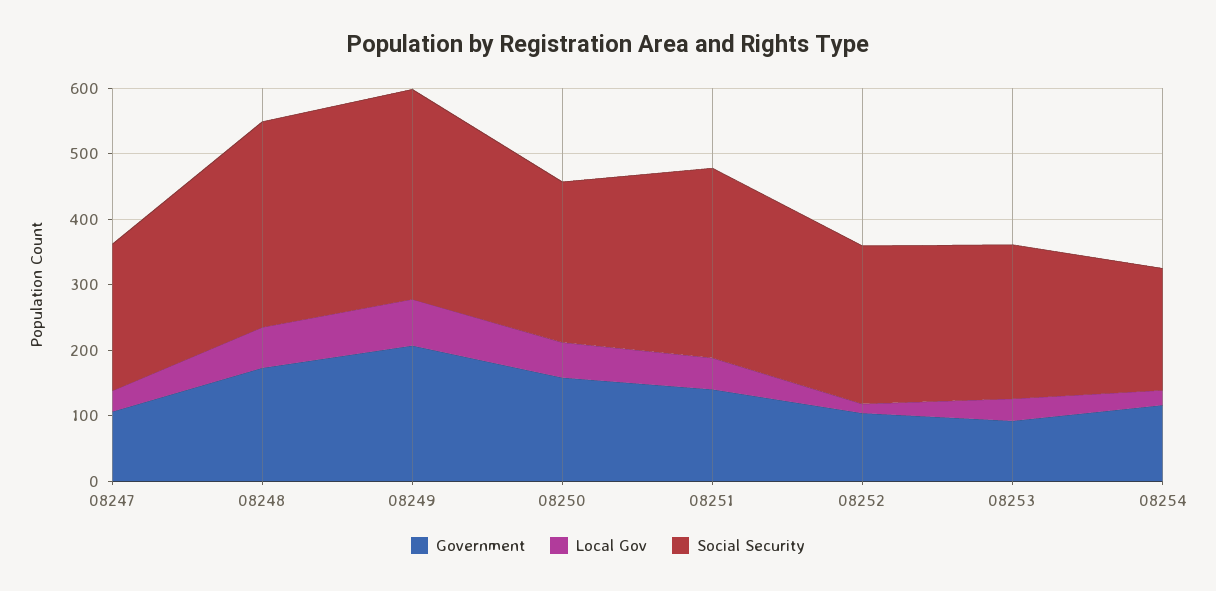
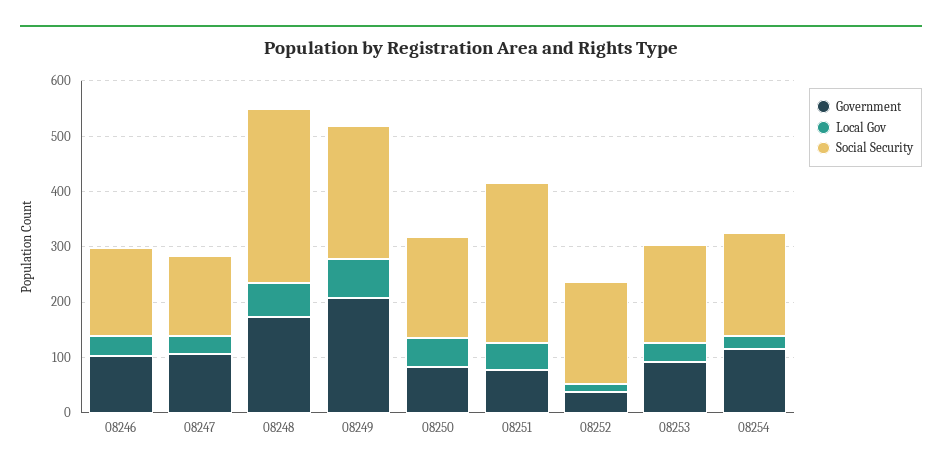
  {
    "Government": {
      "08247": 100,
      "08248": 180,
      "08249": 200,
-     "08250": 160,
+     "08250": 80,
-     "08251": 140,
+     "08251": 80,
-     "08252": 100,
+     "08252": 40,
      "08253": 100,
-     "08254": 120
+     "08254": 120,
+     "08246": 100
    },
    "Local Gov": {
      "08247": 40,
      "08248": 60,
      "08249": 80,
      "08250": 60,
      "08251": 40,
      "08252": 20,
      "08253": 40,
-     "08254": 20
+     "08254": 20,
+     "08246": 40
    },
    "Social Security": {
-     "08247": 220,
+     "08247": 140,
      "08248": 320,
-     "08249": 320,
+     "08249": 240,
-     "08250": 240,
+     "08250": 180,
      "08251": 300,
-     "08252": 240,
+     "08252": 180,
-     "08253": 240,
+     "08253": 180,
-     "08254": 180
+     "08254": 180,
+     "08246": 160
    }
  }

